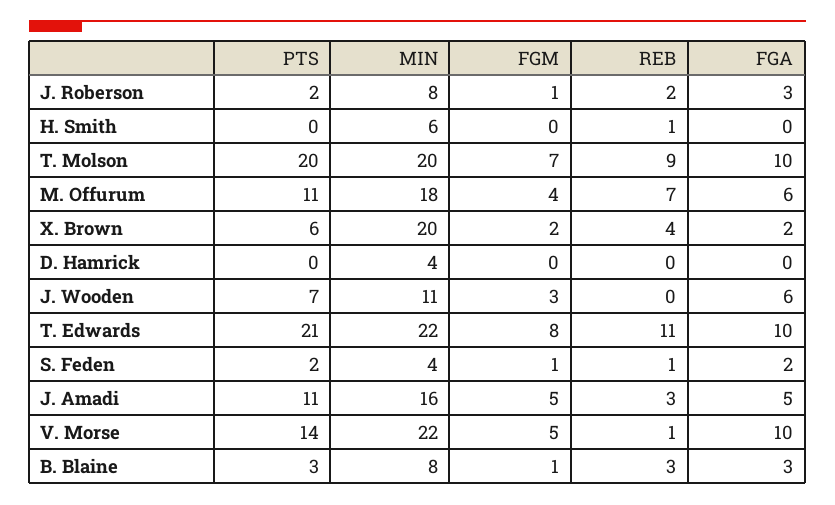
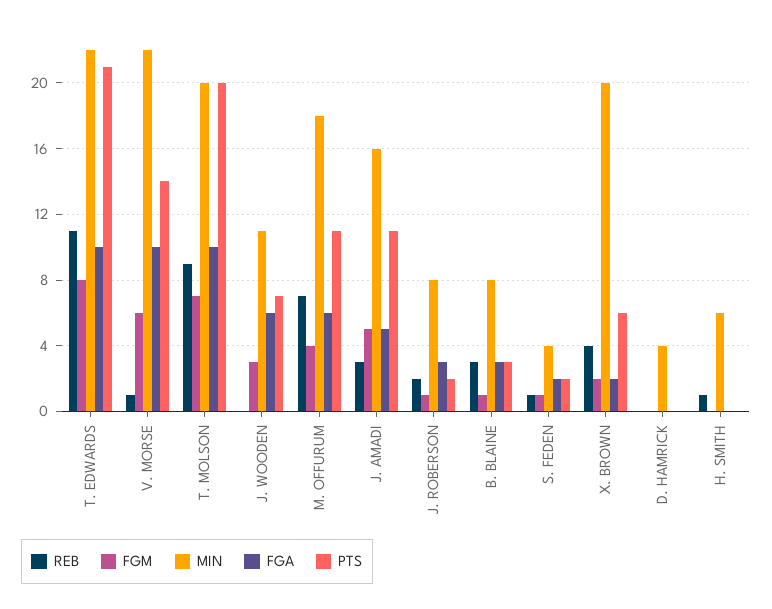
  {
    "PTS": {
      "J. Roberson": 2,
      "H. Smith": 0,
      "T. Molson": 20,
      "M. Offurum": 11,
      "X. Brown": 6,
      "D. Hamrick": 0,
      "J. Wooden": 7,
      "T. Edwards": 21,
      "S. Feden": 2,
      "J. Amadi": 11,
      "V. Morse": 14,
      "B. Blaine": 3
    },
    "MIN": {
      "J. Roberson": 8,
      "H. Smith": 6,
      "T. Molson": 20,
      "M. Offurum": 18,
      "X. Brown": 20,
      "D. Hamrick": 4,
      "J. Wooden": 11,
      "T. Edwards": 22,
      "S. Feden": 4,
      "J. Amadi": 16,
      "V. Morse": 22,
      "B. Blaine": 8
    },
    "FGM": {
      "J. Roberson": 1,
      "H. Smith": 0,
      "T. Molson": 7,
      "M. Offurum": 4,
      "X. Brown": 2,
      "D. Hamrick": 0,
      "J. Wooden": 3,
      "T. Edwards": 8,
      "S. Feden": 1,
      "J. Amadi": 5,
-     "V. Morse": 5,
+     "V. Morse": 6,
      "B. Blaine": 1
    },
    "REB": {
      "J. Roberson": 2,
      "H. Smith": 1,
      "T. Molson": 9,
      "M. Offurum": 7,
      "X. Brown": 4,
      "D. Hamrick": 0,
      "J. Wooden": 0,
      "T. Edwards": 11,
      "S. Feden": 1,
      "J. Amadi": 3,
      "V. Morse": 1,
      "B. Blaine": 3
    },
    "FGA": {
      "J. Roberson": 3,
      "H. Smith": 0,
      "T. Molson": 10,
      "M. Offurum": 6,
      "X. Brown": 2,
      "D. Hamrick": 0,
      "J. Wooden": 6,
      "T. Edwards": 10,
      "S. Feden": 2,
      "J. Amadi": 5,
      "V. Morse": 10,
      "B. Blaine": 3
    }
  }

